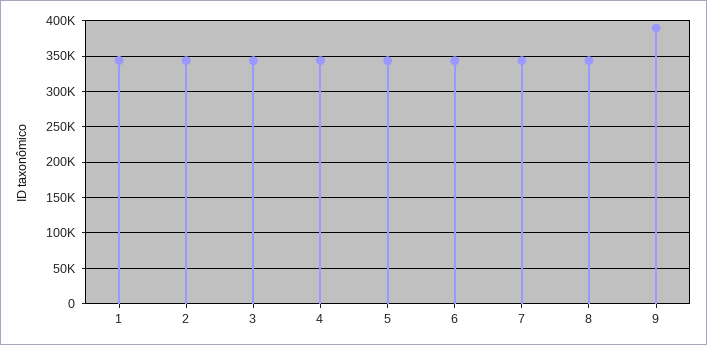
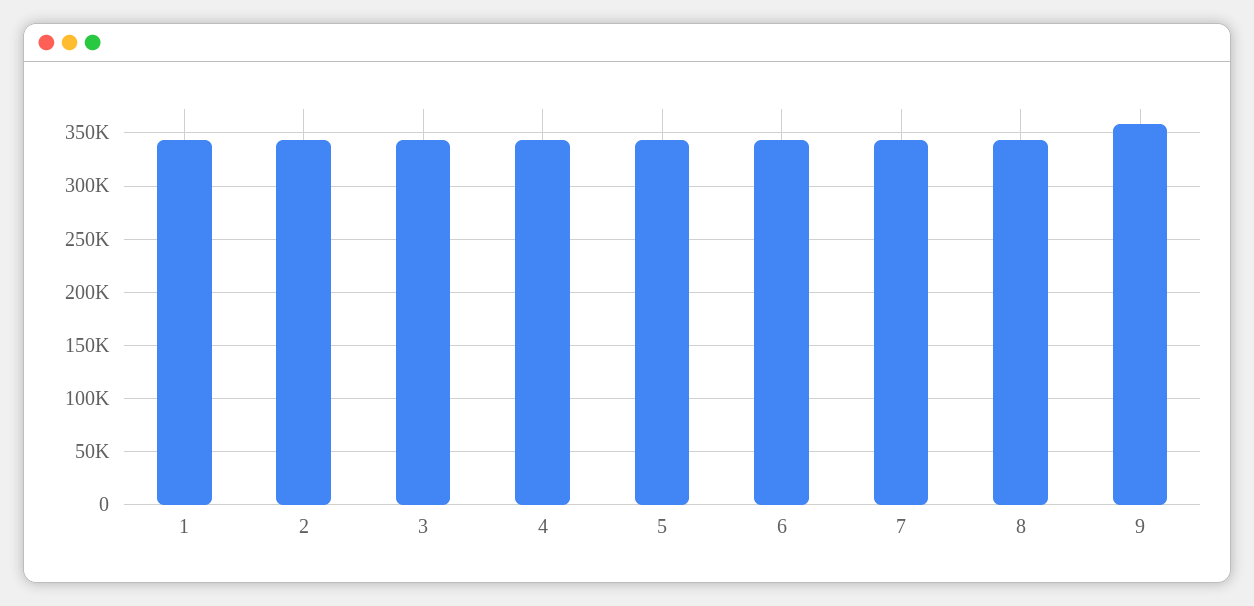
  {
    "1": 340000,
    "2": 340000,
    "3": 340000,
    "4": 340000,
    "5": 340000,
    "6": 340000,
    "7": 340000,
    "8": 340000,
-   "9": 390000
+   "9": 360000
  }

